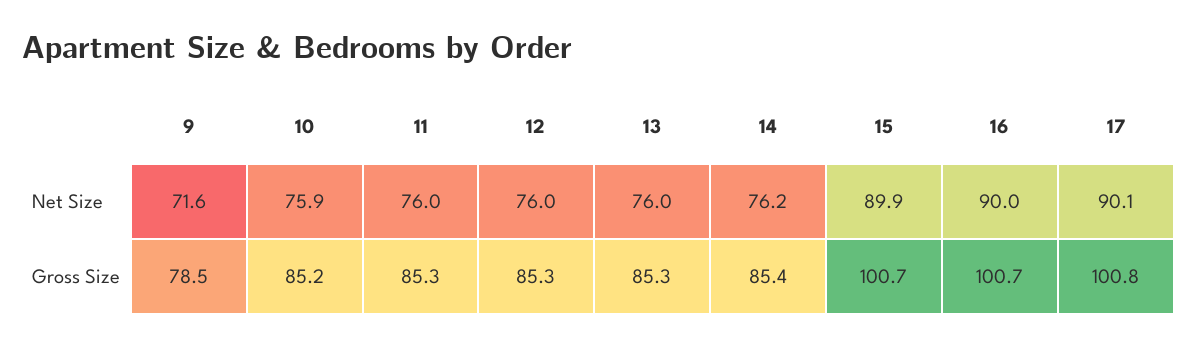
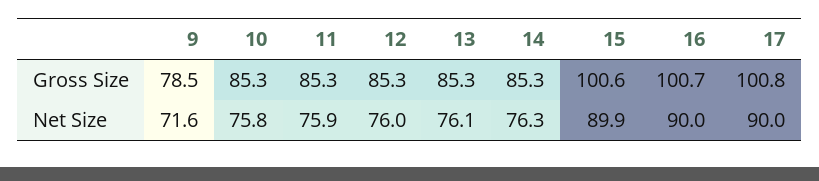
  {
    "9": {
      "Net Size": 71.6,
      "Gross Size": 78.5
    },
    "10": {
-     "Net Size": 75.9,
+     "Net Size": 75.8,
-     "Gross Size": 85.2
+     "Gross Size": 85.3
    },
    "11": {
-     "Net Size": 76,
+     "Net Size": 75.9,
      "Gross Size": 85.3
    },
    "12": {
      "Net Size": 76,
      "Gross Size": 85.3
    },
    "13": {
-     "Net Size": 76,
+     "Net Size": 76.1,
      "Gross Size": 85.3
    },
    "14": {
-     "Net Size": 76.2,
+     "Net Size": 76.3,
-     "Gross Size": 85.4
+     "Gross Size": 85.3
    },
    "15": {
      "Net Size": 89.9,
-     "Gross Size": 100.7
+     "Gross Size": 100.6
    },
    "16": {
      "Net Size": 90,
      "Gross Size": 100.7
    },
    "17": {
-     "Net Size": 90.1,
+     "Net Size": 90,
      "Gross Size": 100.8
    }
  }

